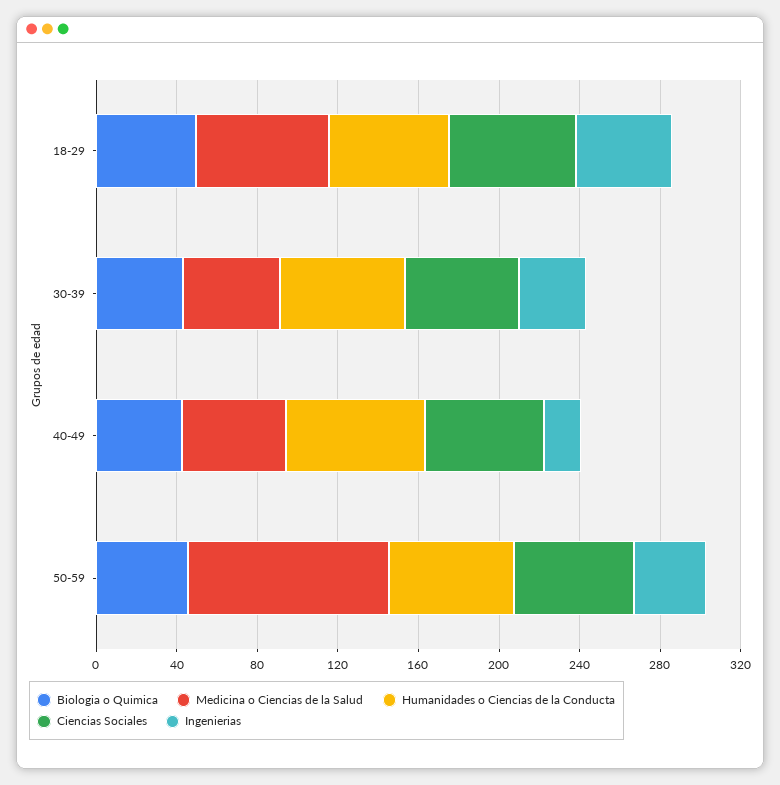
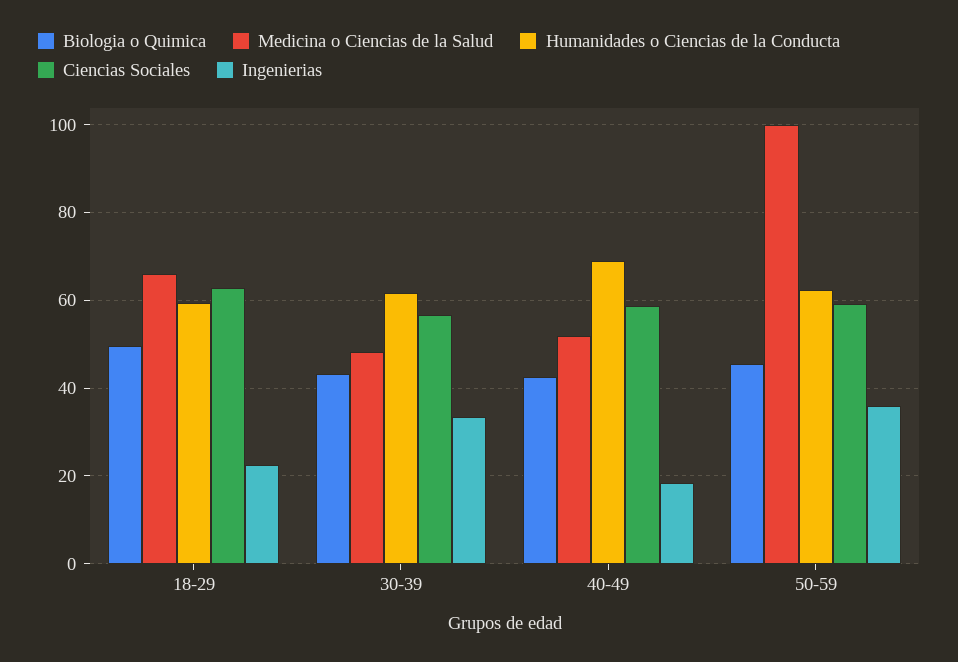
  {
    "Biologia o Quimica": {
      "18-29": 50,
      "30-39": 44,
      "40-49": 42,
      "50-59": 46
    },
    "Medicina o Ciencias de la Salud": {
      "18-29": 66,
      "30-39": 48,
      "40-49": 52,
      "50-59": 100
    },
    "Humanidades o Ciencias de la Conducta": {
      "18-29": 60,
      "30-39": 62,
      "40-49": 68,
      "50-59": 62
    },
    "Ciencias Sociales": {
      "18-29": 62,
      "30-39": 56,
      "40-49": 58,
      "50-59": 60
    },
    "Ingenierias": {
-     "18-29": 50,
+     "18-29": 22,
      "30-39": 34,
      "40-49": 18,
      "50-59": 36
    }
  }

